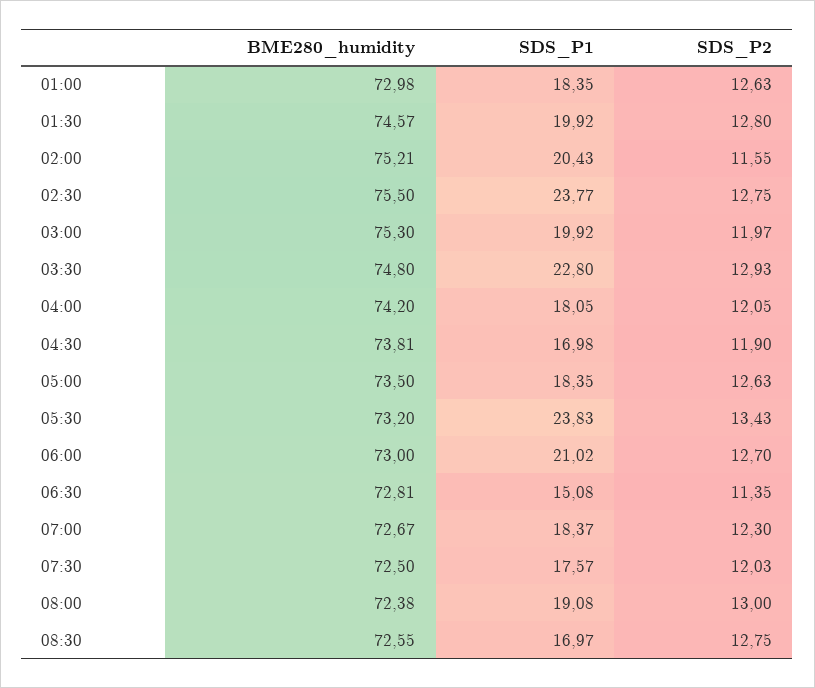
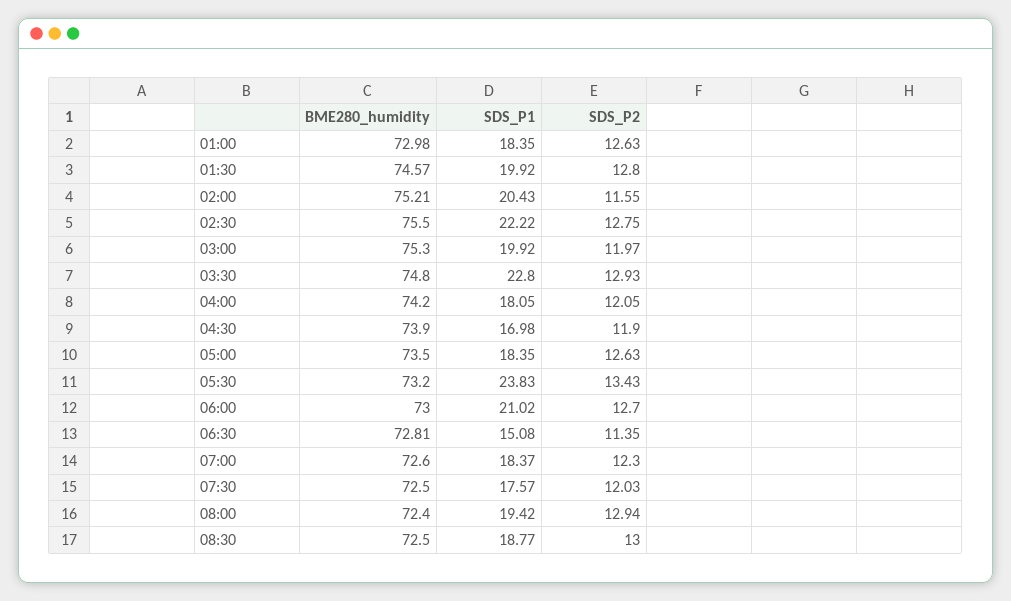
  {
    "BME280_humidity": {
      "01:00": 72.98,
      "01:30": 74.57,
      "02:00": 75.21,
      "02:30": 75.5,
      "03:00": 75.3,
      "03:30": 74.8,
      "04:00": 74.2,
-     "04:30": 73.81,
+     "04:30": 73.9,
      "05:00": 73.5,
      "05:30": 73.2,
      "06:00": 73,
      "06:30": 72.81,
-     "07:00": 72.67,
+     "07:00": 72.6,
      "07:30": 72.5,
-     "08:00": 72.38,
+     "08:00": 72.4,
-     "08:30": 72.55
+     "08:30": 72.5
    },
    "SDS_P1": {
      "01:00": 18.35,
      "01:30": 19.92,
      "02:00": 20.43,
-     "02:30": 23.77,
+     "02:30": 22.22,
      "03:00": 19.92,
      "03:30": 22.8,
      "04:00": 18.05,
      "04:30": 16.98,
      "05:00": 18.35,
      "05:30": 23.83,
      "06:00": 21.02,
      "06:30": 15.08,
      "07:00": 18.37,
      "07:30": 17.57,
-     "08:00": 19.08,
+     "08:00": 19.42,
-     "08:30": 16.97
+     "08:30": 18.77
    },
    "SDS_P2": {
      "01:00": 12.63,
      "01:30": 12.8,
      "02:00": 11.55,
      "02:30": 12.75,
      "03:00": 11.97,
      "03:30": 12.93,
      "04:00": 12.05,
      "04:30": 11.9,
      "05:00": 12.63,
      "05:30": 13.43,
      "06:00": 12.7,
      "06:30": 11.35,
      "07:00": 12.3,
      "07:30": 12.03,
-     "08:00": 13,
+     "08:00": 12.94,
-     "08:30": 12.75
+     "08:30": 13
    }
  }

